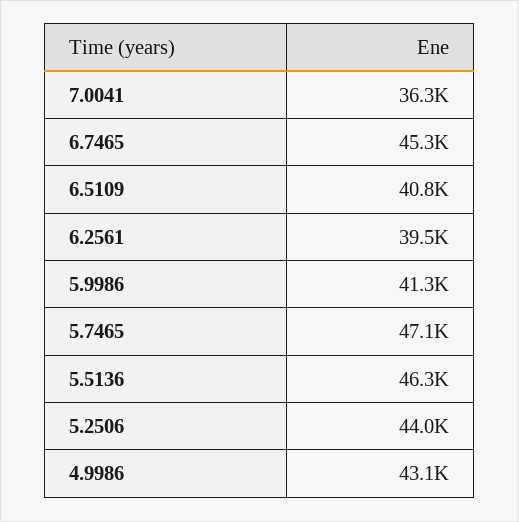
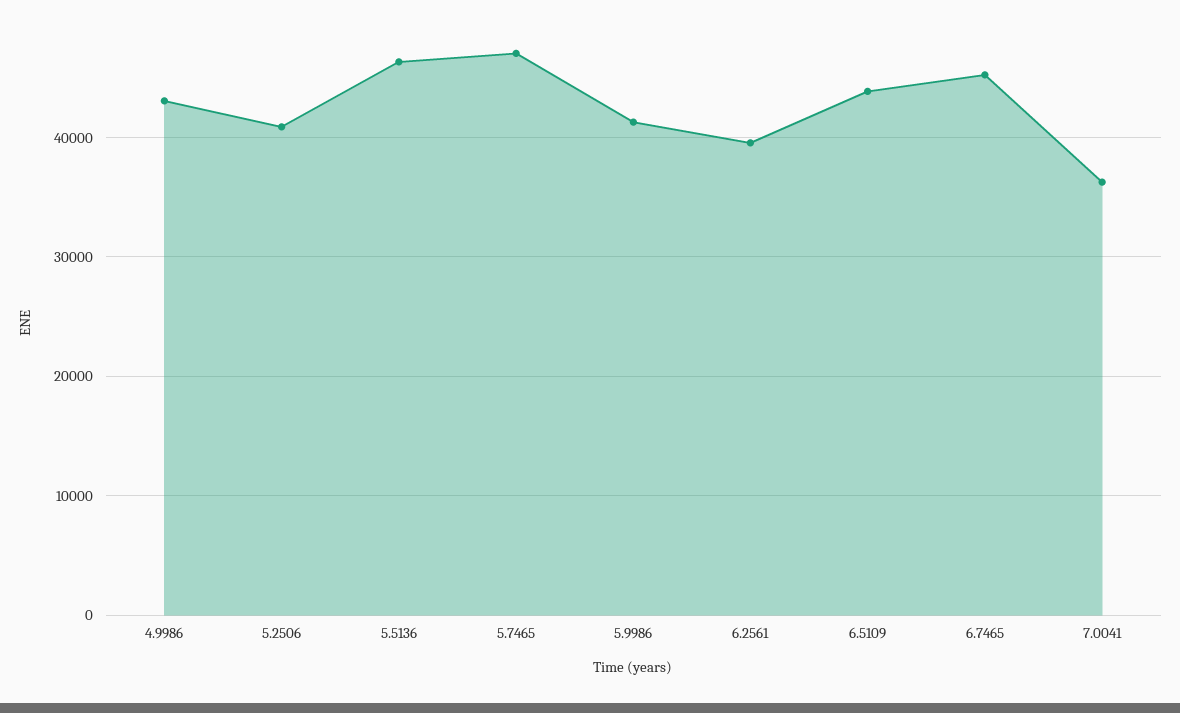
  {
    "7.0041": 36300,
    "6.7465": 45300,
-   "6.5109": 40800,
+   "6.5109": 44000,
    "6.2561": 39500,
    "5.9986": 41300,
    "5.7465": 47100,
    "5.5136": 46300,
-   "5.2506": 44000,
+   "5.2506": 41000,
    "4.9986": 43100
  }

